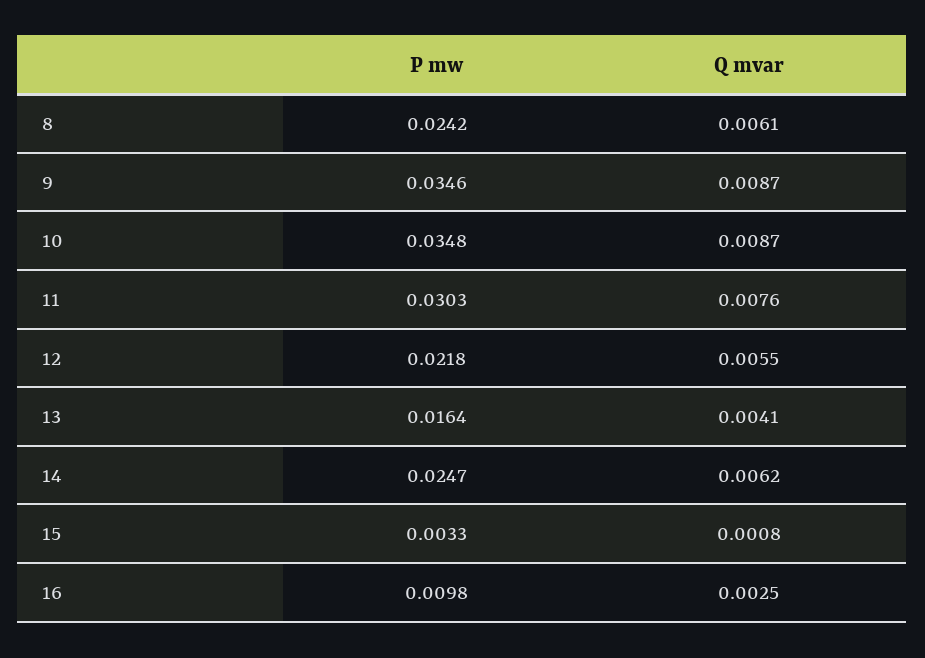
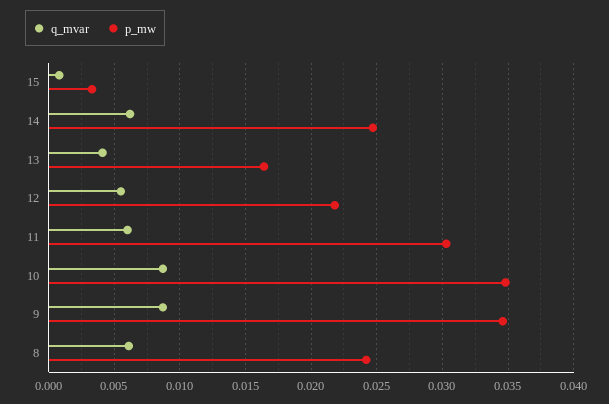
  {
    "P mw": {
      "8": 0.0242,
      "9": 0.0346,
      "10": 0.0348,
      "11": 0.0303,
      "12": 0.0218,
      "13": 0.0164,
      "14": 0.0247,
-     "15": 0.0033,
+     "15": 0.0033
-     "16": 0.0098
    },
    "Q mvar": {
      "8": 0.0061,
      "9": 0.0087,
      "10": 0.0087,
-     "11": 0.0076,
+     "11": 0.006,
      "12": 0.0055,
      "13": 0.0041,
      "14": 0.0062,
-     "15": 0.0008,
+     "15": 0.0008
-     "16": 0.0025
    }
  }

